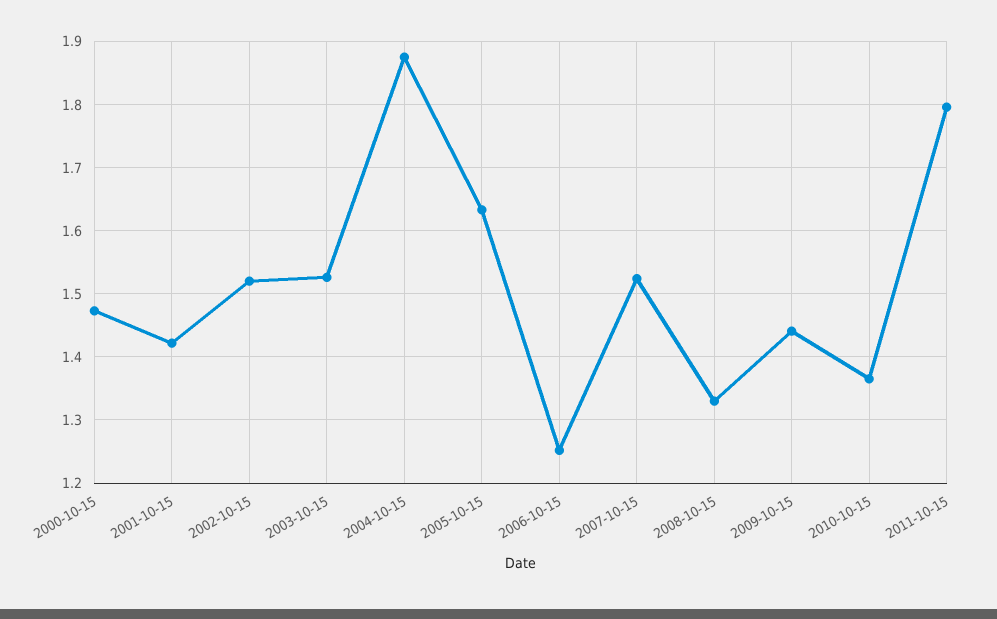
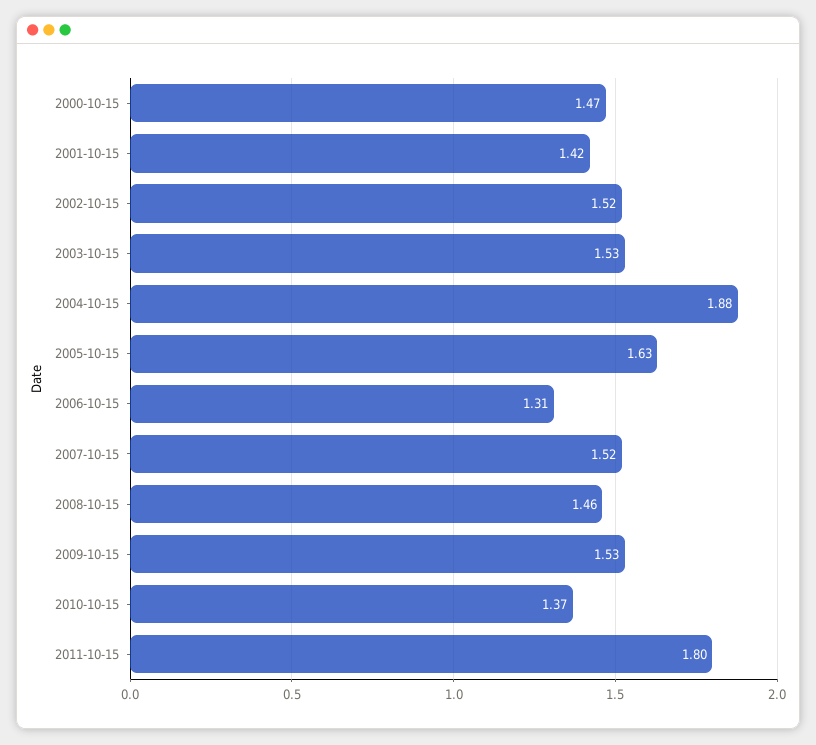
  {
    "2000-10-15": 1.47,
    "2001-10-15": 1.42,
    "2002-10-15": 1.52,
    "2003-10-15": 1.53,
    "2004-10-15": 1.88,
    "2005-10-15": 1.63,
-   "2006-10-15": 1.25,
+   "2006-10-15": 1.31,
    "2007-10-15": 1.52,
-   "2008-10-15": 1.33,
+   "2008-10-15": 1.46,
-   "2009-10-15": 1.44,
+   "2009-10-15": 1.53,
    "2010-10-15": 1.37,
    "2011-10-15": 1.8
  }

